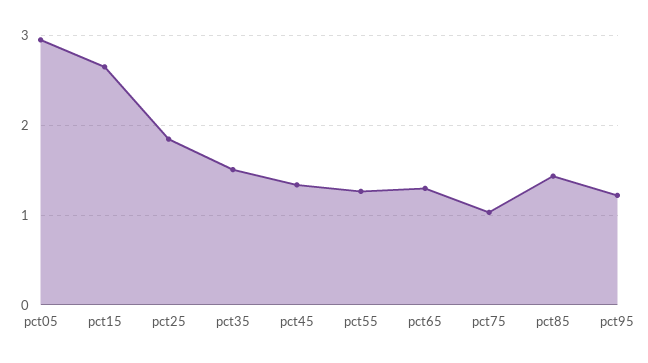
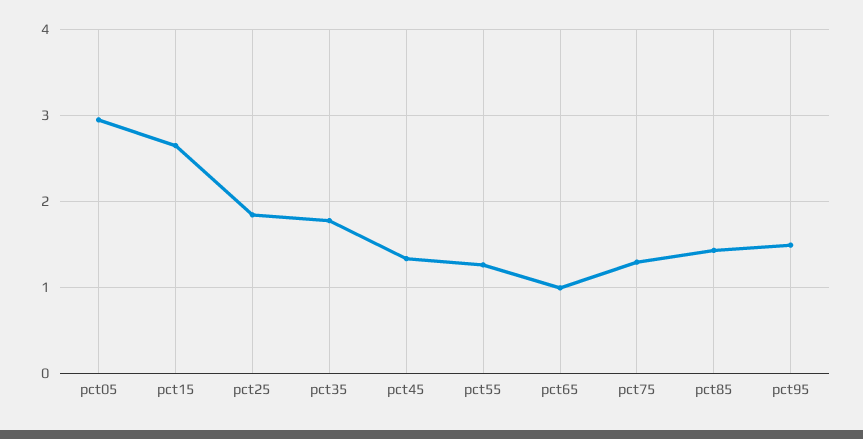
  {
    "pct05": 2.9,
    "pct15": 2.6,
    "pct25": 1.8,
-   "pct35": 1.5,
+   "pct35": 1.8,
    "pct45": 1.3,
    "pct55": 1.3,
-   "pct65": 1.3,
+   "pct65": 1,
-   "pct75": 1,
+   "pct75": 1.3,
    "pct85": 1.4,
-   "pct95": 1.2
+   "pct95": 1.5
  }

